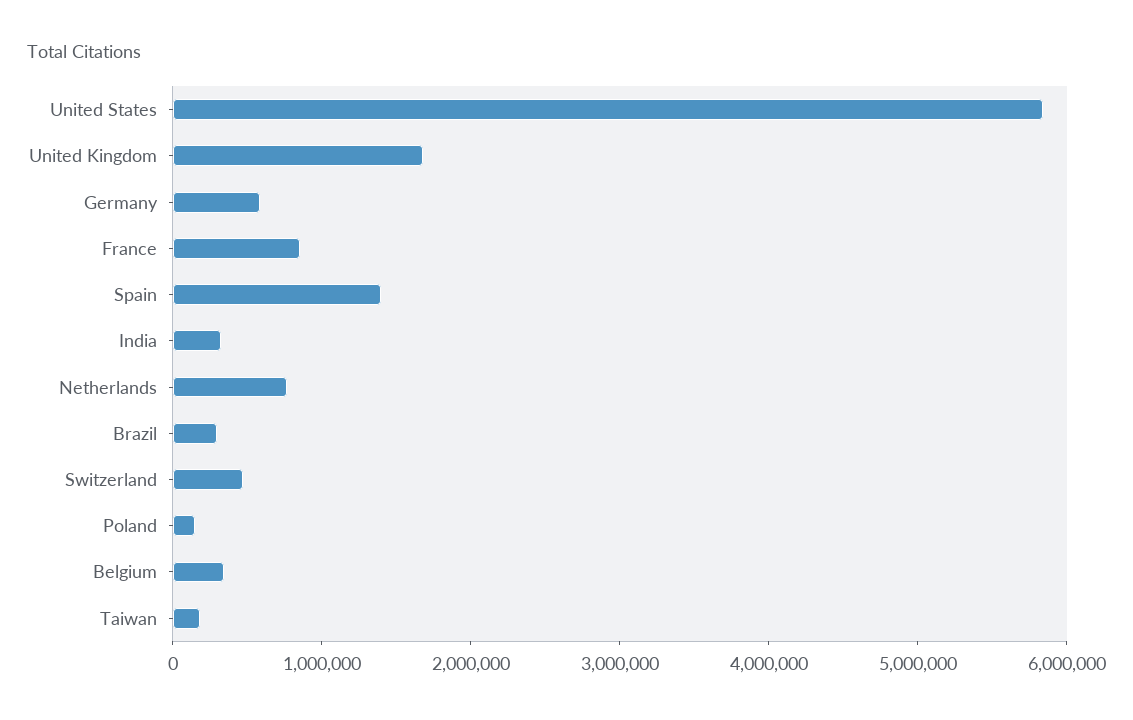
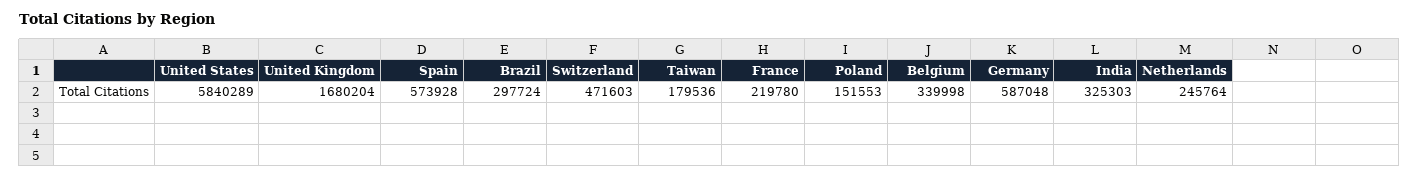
  {
    "United States": 5840289,
    "United Kingdom": 1680204,
    "Germany": 587048,
-   "France": 800000,
+   "France": 219780,
-   "Spain": 1400000,
+   "Spain": 573928,
    "India": 325303,
-   "Netherlands": 800000,
+   "Netherlands": 245764,
    "Brazil": 297724,
    "Switzerland": 471603,
    "Poland": 151553,
    "Belgium": 339998,
    "Taiwan": 179536
  }

